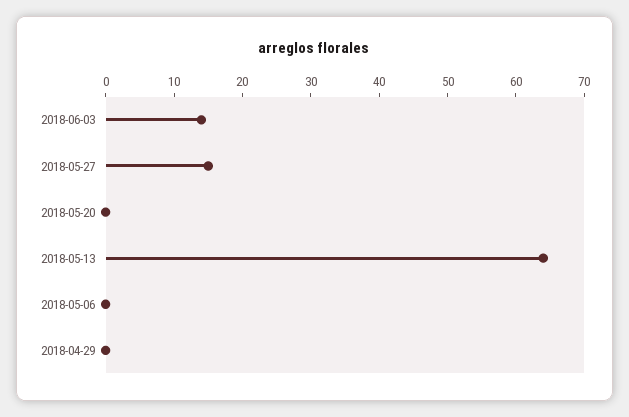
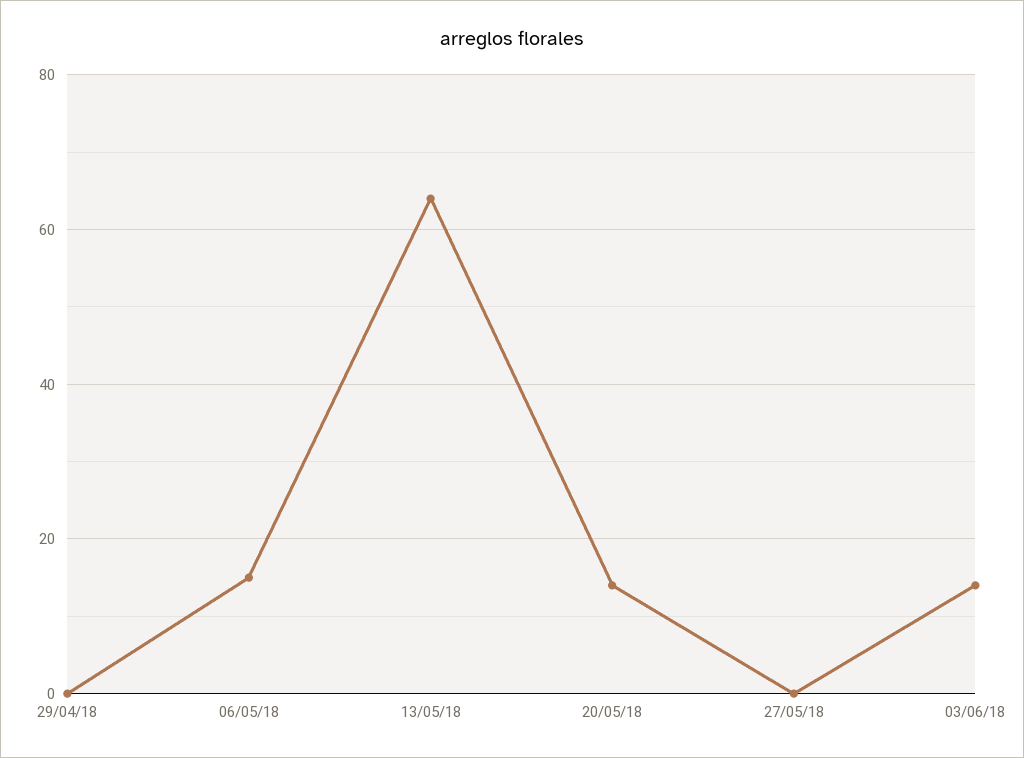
  {
    "2018-06-03": 15,
-   "2018-05-27": 15,
+   "2018-05-27": 0,
-   "2018-05-20": 0,
+   "2018-05-20": 15,
    "2018-05-13": 65,
-   "2018-05-06": 0,
+   "2018-05-06": 15,
    "2018-04-29": 0
  }

